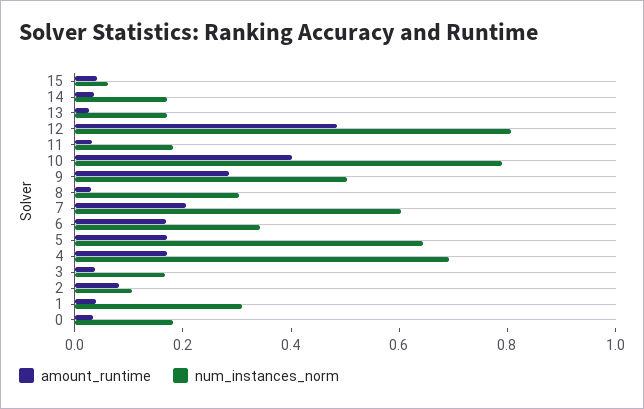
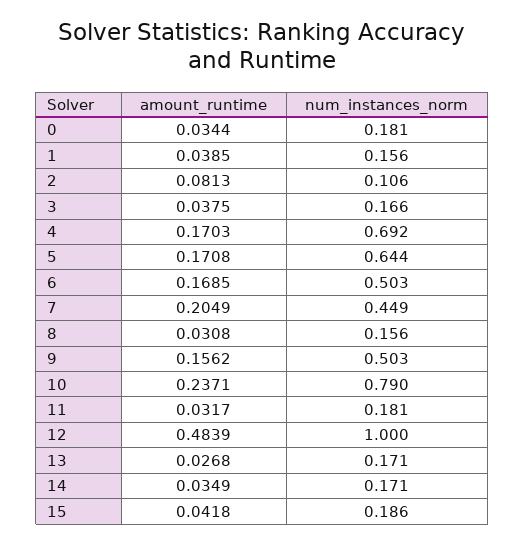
  {
    "amount_runtime": {
      "15": 0.0418,
      "14": 0.0349,
      "13": 0.0268,
      "12": 0.4839,
      "11": 0.0317,
-     "10": 0.4,
+     "10": 0.2371,
-     "9": 0.3,
+     "9": 0.1562,
      "8": 0.0308,
      "7": 0.2049,
      "6": 0.1685,
      "5": 0.1708,
      "4": 0.1703,
      "3": 0.0375,
      "2": 0.0813,
      "1": 0.0385,
      "0": 0.0344
    },
    "num_instances_norm": {
-     "15": 0.05,
+     "15": 0.186,
      "14": 0.171,
      "13": 0.171,
-     "12": 0.8,
+     "12": 1,
      "11": 0.181,
      "10": 0.79,
      "9": 0.503,
-     "8": 0.3,
+     "8": 0.156,
-     "7": 0.6,
+     "7": 0.449,
-     "6": 0.35,
+     "6": 0.503,
      "5": 0.644,
      "4": 0.692,
      "3": 0.166,
      "2": 0.106,
-     "1": 0.3,
+     "1": 0.156,
      "0": 0.181
    }
  }

